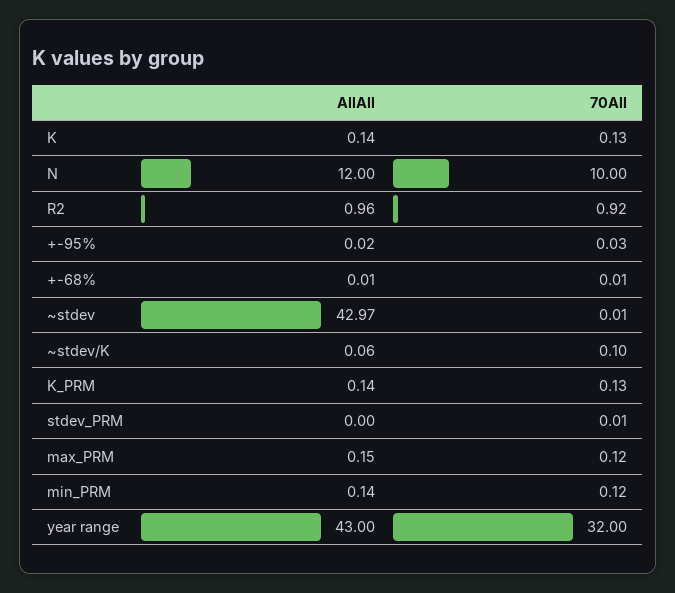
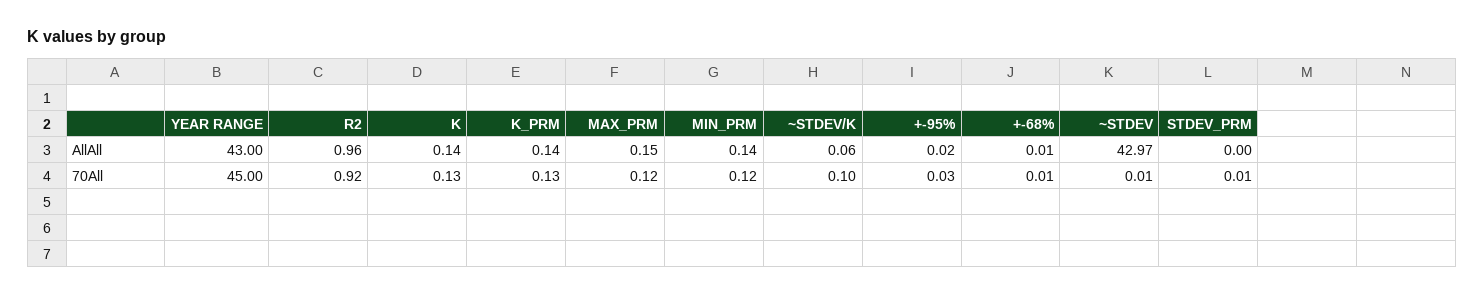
  {
    "AllAll": {
      "K": 0.14,
-     "N": 12,
      "R2": 0.96,
      "+-95%": 0.02,
      "+-68%": 0.01,
      "~stdev": 42.97,
      "~stdev/K": 0.06,
      "K_PRM": 0.14,
      "stdev_PRM": 0,
      "max_PRM": 0.15,
      "min_PRM": 0.14,
      "year range": 43
    },
    "70All": {
      "K": 0.13,
-     "N": 10,
      "R2": 0.92,
      "+-95%": 0.03,
      "+-68%": 0.01,
      "~stdev": 0.01,
      "~stdev/K": 0.1,
      "K_PRM": 0.13,
      "stdev_PRM": 0.01,
      "max_PRM": 0.12,
      "min_PRM": 0.12,
-     "year range": 32
+     "year range": 45
    }
  }

